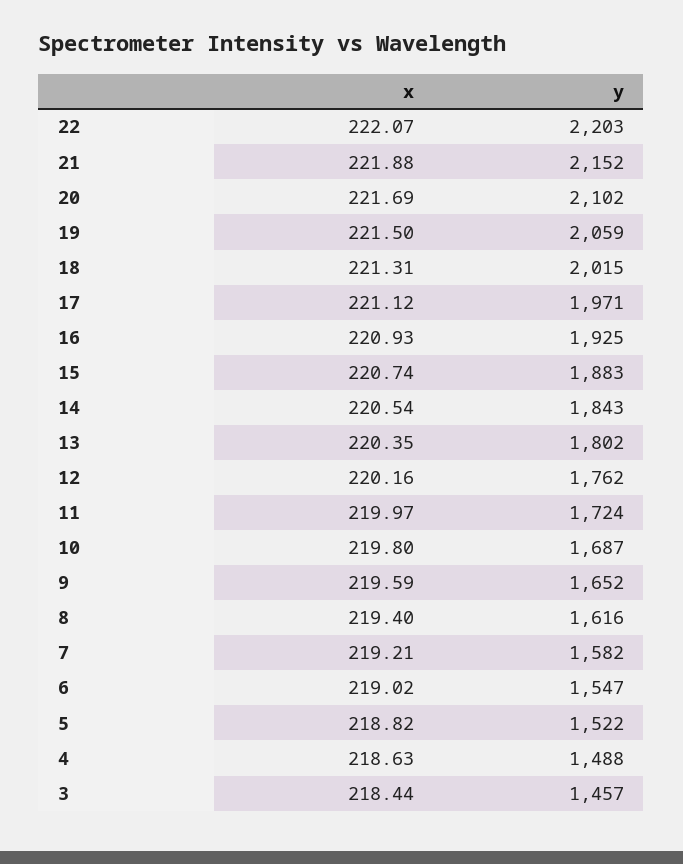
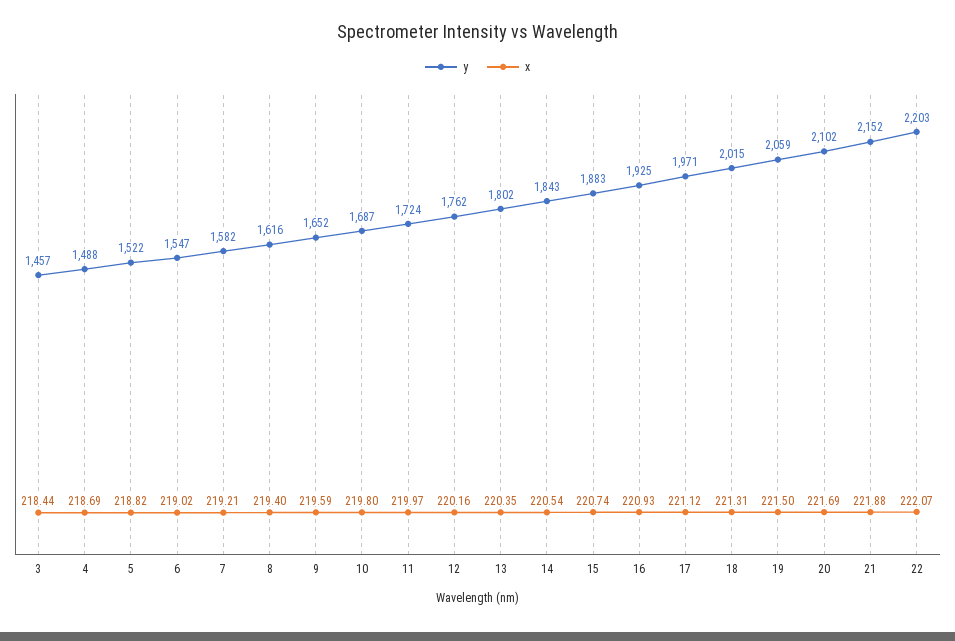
  {
    "x": {
      "22": 222.07,
      "21": 221.88,
      "20": 221.69,
      "19": 221.5,
      "18": 221.31,
      "17": 221.12,
      "16": 220.93,
      "15": 220.74,
      "14": 220.54,
      "13": 220.35,
      "12": 220.16,
      "11": 219.97,
      "10": 219.8,
      "9": 219.59,
      "8": 219.4,
      "7": 219.21,
      "6": 219.02,
      "5": 218.82,
-     "4": 218.63,
+     "4": 218.69,
      "3": 218.44
    },
    "y": {
      "22": 2203,
      "21": 2152,
      "20": 2102,
      "19": 2059,
      "18": 2015,
      "17": 1971,
      "16": 1925,
      "15": 1883,
      "14": 1843,
      "13": 1802,
      "12": 1762,
      "11": 1724,
      "10": 1687,
      "9": 1652,
      "8": 1616,
      "7": 1582,
      "6": 1547,
      "5": 1522,
      "4": 1488,
      "3": 1457
    }
  }

